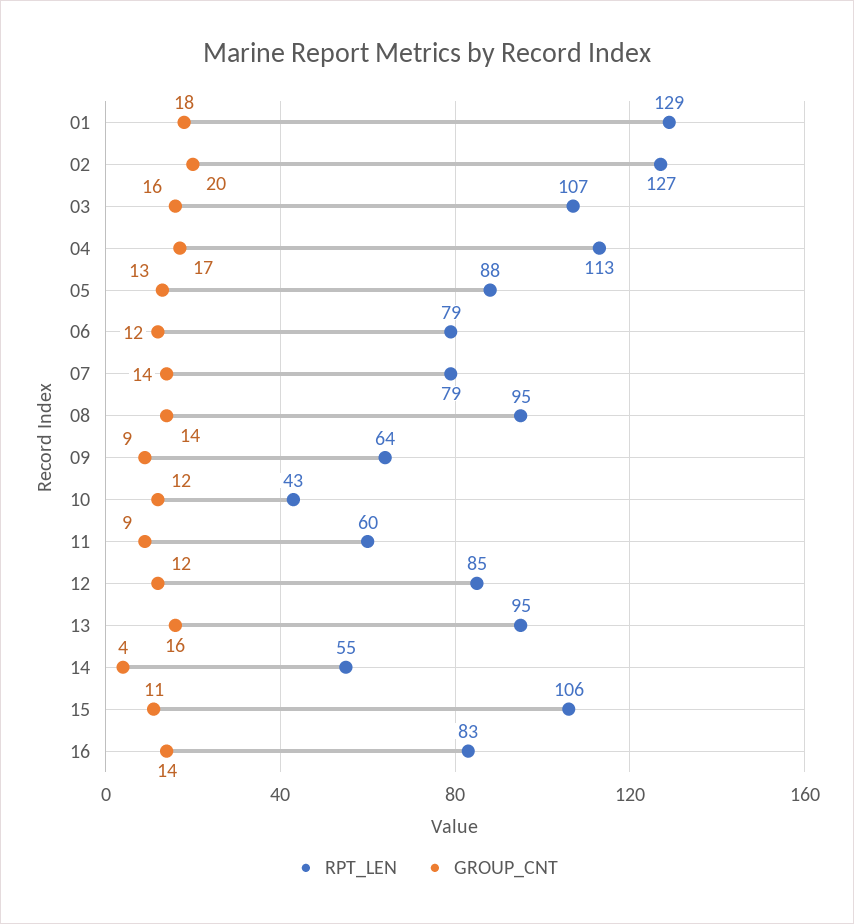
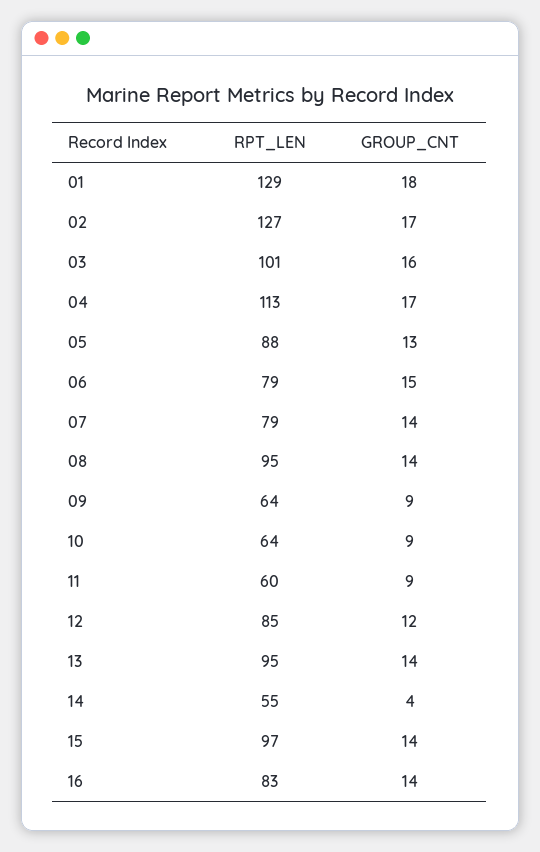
  {
    "RPT_LEN": {
      "01": 129,
      "02": 127,
-     "03": 107,
+     "03": 101,
      "04": 113,
      "05": 88,
      "06": 79,
      "07": 79,
      "08": 95,
      "09": 64,
-     "10": 43,
+     "10": 64,
      "11": 60,
      "12": 85,
      "13": 95,
      "14": 55,
-     "15": 106,
+     "15": 97,
      "16": 83
    },
    "GROUP_CNT": {
      "01": 18,
-     "02": 20,
+     "02": 17,
      "03": 16,
      "04": 17,
      "05": 13,
-     "06": 12,
+     "06": 15,
      "07": 14,
      "08": 14,
      "09": 9,
-     "10": 12,
+     "10": 9,
      "11": 9,
      "12": 12,
-     "13": 16,
+     "13": 14,
      "14": 4,
-     "15": 11,
+     "15": 14,
      "16": 14
    }
  }

